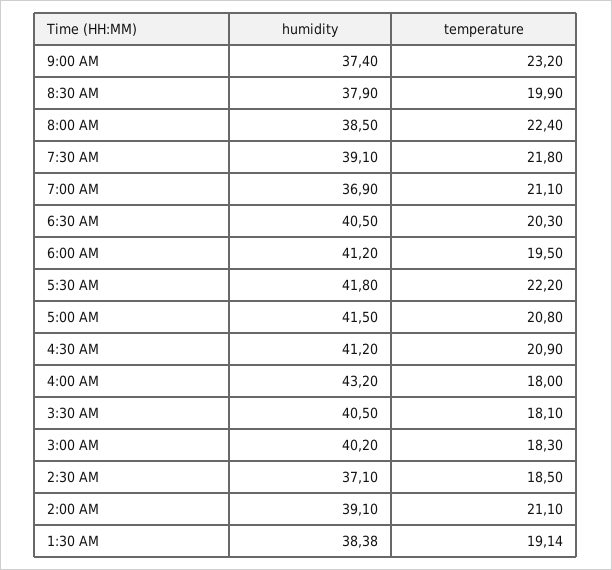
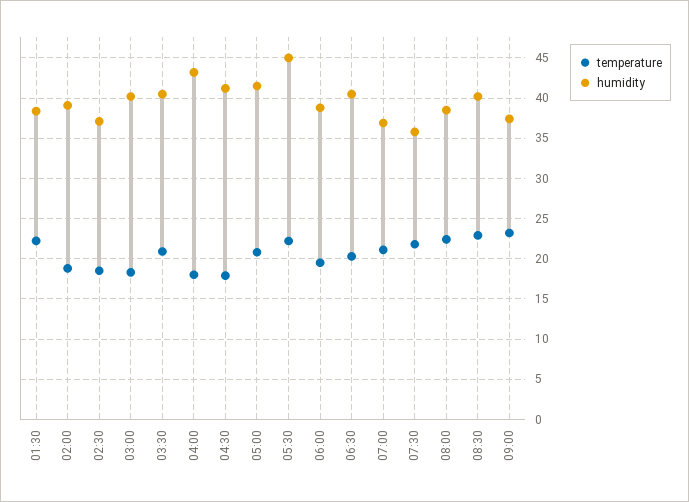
  {
    "humidity": {
      "9:00 AM": 37.4,
-     "8:30 AM": 37.9,
+     "8:30 AM": 40,
      "8:00 AM": 38.5,
-     "7:30 AM": 39.1,
+     "7:30 AM": 36,
      "7:00 AM": 36.9,
      "6:30 AM": 40.5,
-     "6:00 AM": 41.2,
+     "6:00 AM": 39,
-     "5:30 AM": 41.8,
+     "5:30 AM": 45,
      "5:00 AM": 41.5,
      "4:30 AM": 41.2,
      "4:00 AM": 43.2,
      "3:30 AM": 40.5,
      "3:00 AM": 40.2,
      "2:30 AM": 37.1,
      "2:00 AM": 39.1,
      "1:30 AM": 38.38
    },
    "temperature": {
      "9:00 AM": 23.2,
-     "8:30 AM": 19.9,
+     "8:30 AM": 23,
      "8:00 AM": 22.4,
      "7:30 AM": 21.8,
      "7:00 AM": 21.1,
      "6:30 AM": 20.3,
      "6:00 AM": 19.5,
      "5:30 AM": 22.2,
      "5:00 AM": 20.8,
-     "4:30 AM": 20.9,
+     "4:30 AM": 18,
      "4:00 AM": 18,
-     "3:30 AM": 18.1,
+     "3:30 AM": 21,
      "3:00 AM": 18.3,
      "2:30 AM": 18.5,
-     "2:00 AM": 21.1,
+     "2:00 AM": 19,
-     "1:30 AM": 19.14
+     "1:30 AM": 22
    }
  }

